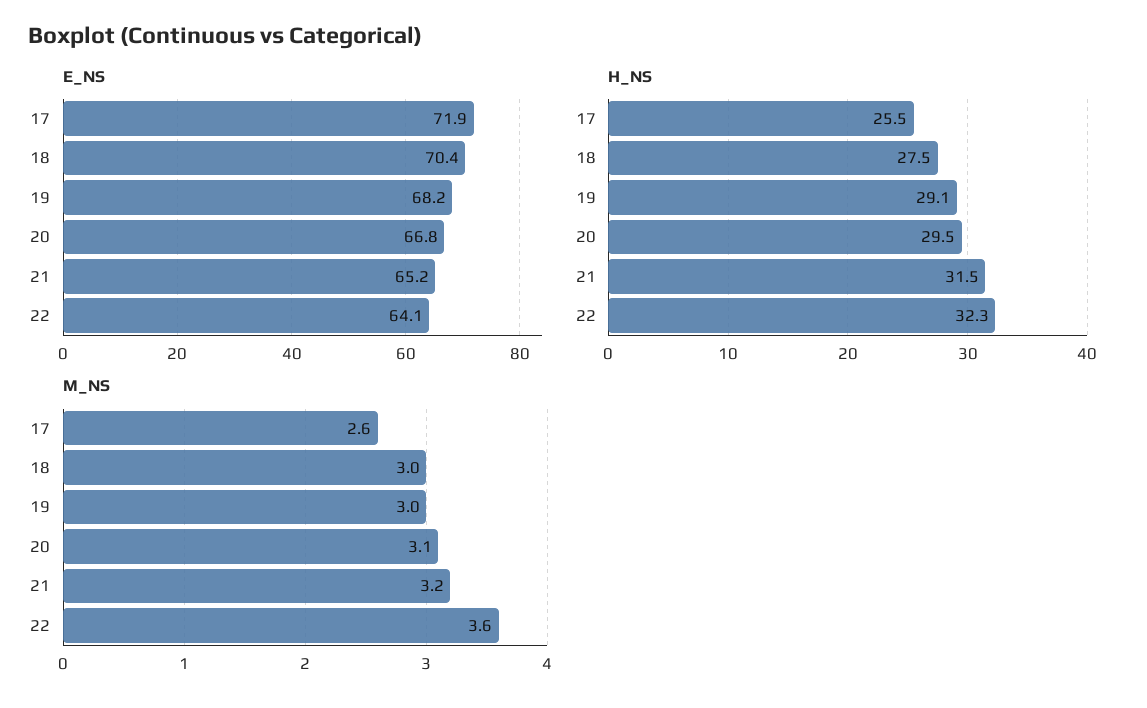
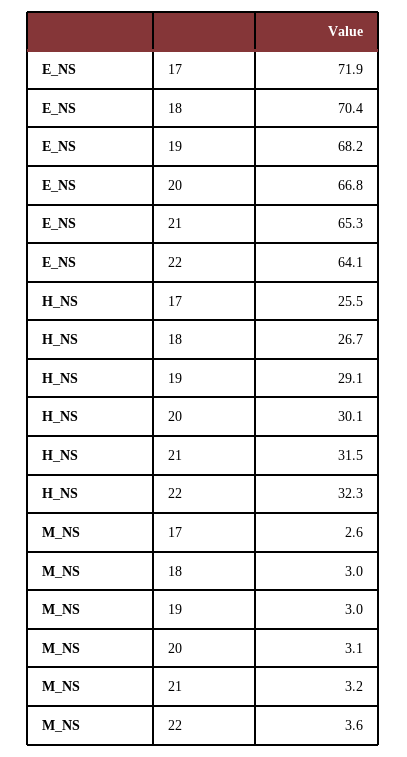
  {
    "E_NS": {
      "17": 71.9,
      "18": 70.4,
      "19": 68.2,
      "20": 66.8,
-     "21": 65.2,
+     "21": 65.3,
      "22": 64.1
    },
    "H_NS": {
      "17": 25.5,
-     "18": 27.5,
+     "18": 26.7,
      "19": 29.1,
-     "20": 29.5,
+     "20": 30.1,
      "21": 31.5,
      "22": 32.3
    },
    "M_NS": {
      "17": 2.6,
      "18": 3,
      "19": 3,
      "20": 3.1,
      "21": 3.2,
      "22": 3.6
    }
  }

